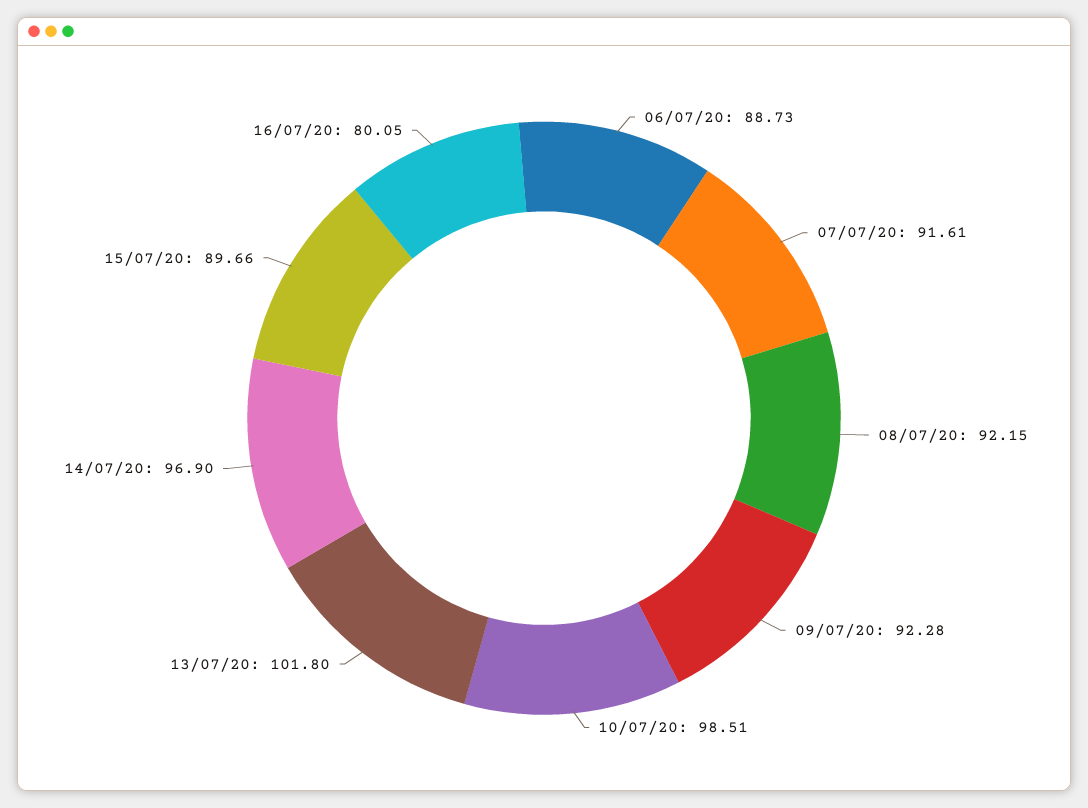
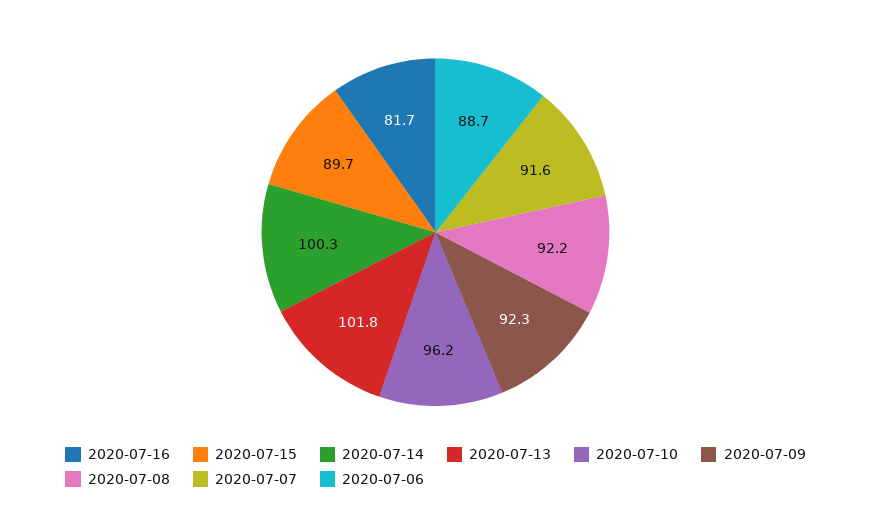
  {
    "06/07/20": 88.73,
    "07/07/20": 91.61,
    "08/07/20": 92.15,
    "09/07/20": 92.28,
-   "10/07/20": 98.51,
+   "10/07/20": 96.2,
    "13/07/20": 101.8,
-   "14/07/20": 96.9,
+   "14/07/20": 100.3,
    "15/07/20": 89.66,
-   "16/07/20": 80.05
+   "16/07/20": 81.7
  }

